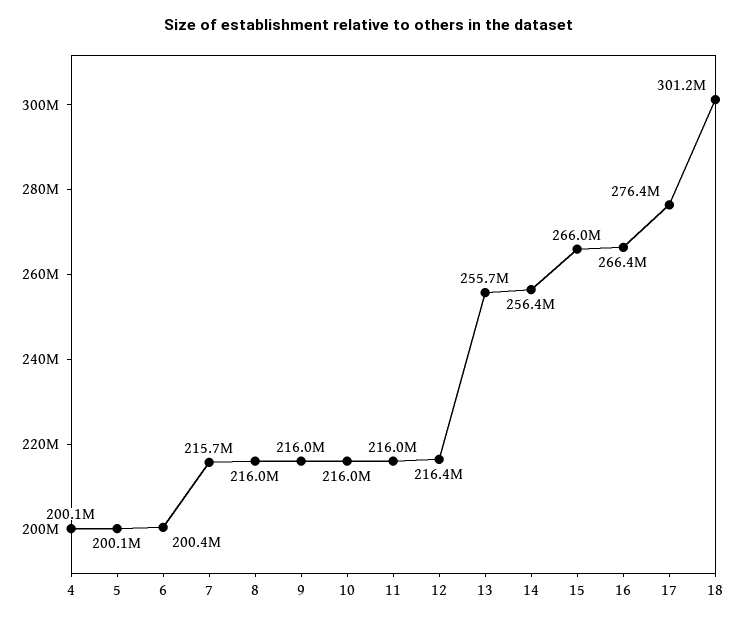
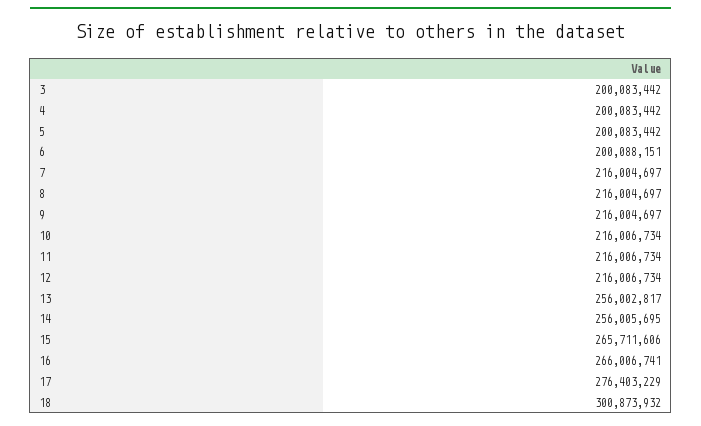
  {
    "4": 200083442,
    "5": 200083442,
-   "6": 200400000,
+   "6": 200088151,
-   "7": 215700000,
+   "7": 216004697,
    "8": 216004697,
    "9": 216004697,
    "10": 216006734,
    "11": 216006734,
-   "12": 216400000,
+   "12": 216006734,
-   "13": 255700000,
+   "13": 256002817,
-   "14": 256400000,
+   "14": 256005695,
-   "15": 266000000,
+   "15": 265711606,
-   "16": 266400000,
+   "16": 266006741,
    "17": 276403229,
-   "18": 301200000
+   "18": 300873932,
+   "3": 200083442
  }

